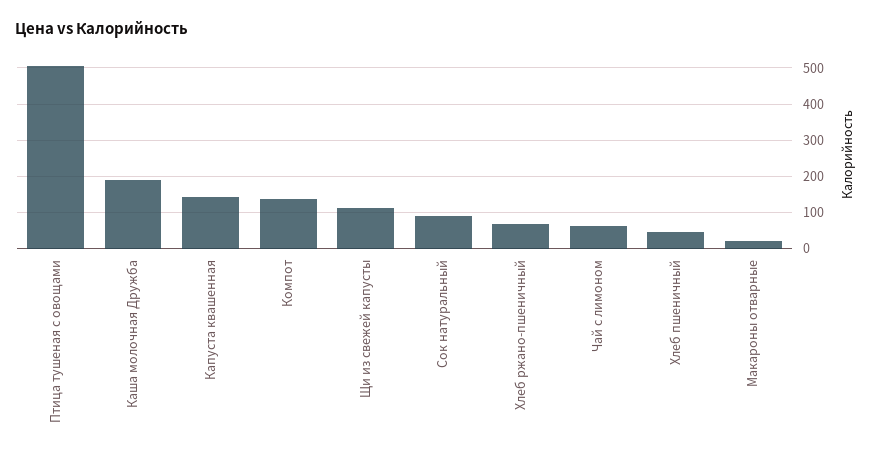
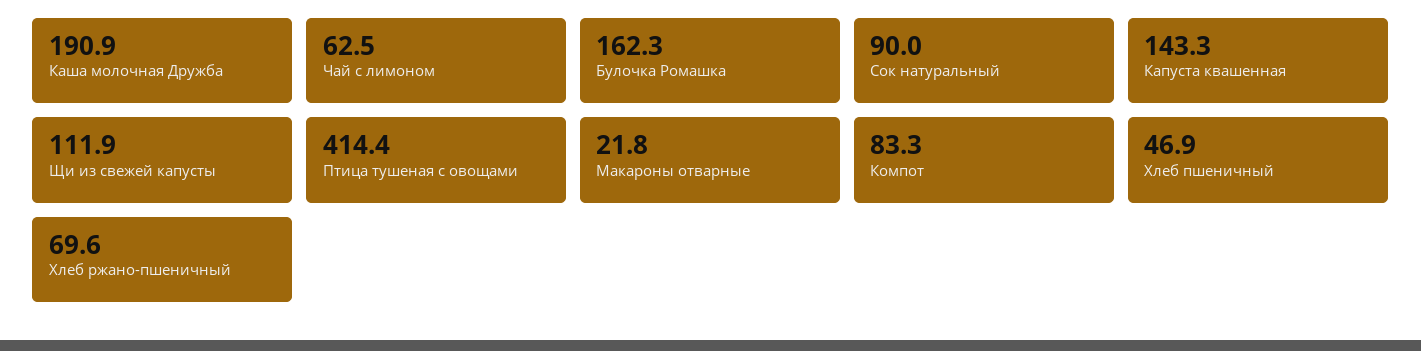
  {
-   "Птица тушеная с овощами": 500,
+   "Птица тушеная с овощами": 414.4,
    "Каша молочная Дружба": 190.9,
    "Капуста квашенная": 143.3,
-   "Компот": 140,
+   "Компот": 83.3,
    "Щи из свежей капусты": 111.9,
    "Сок натуральный": 90,
    "Хлеб ржано-пшеничный": 69.6,
    "Чай с лимоном": 62.5,
    "Хлеб пшеничный": 46.9,
-   "Макароны отварные": 21.8
+   "Макароны отварные": 21.8,
+   "Булочка Ромашка": 162.3
  }

